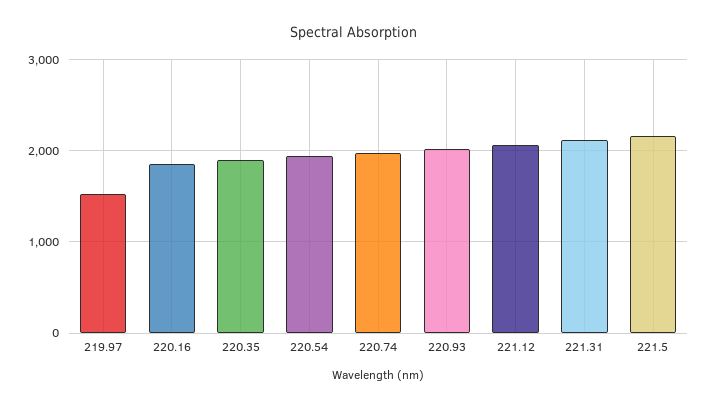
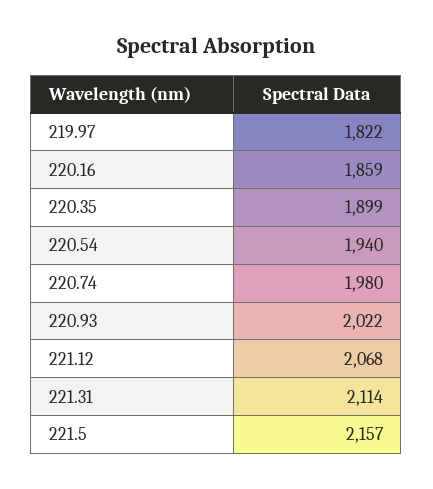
  {
-   "219.97": 1500,
+   "219.97": 1822,
    "220.16": 1859,
    "220.35": 1899,
    "220.54": 1940,
    "220.74": 1980,
    "220.93": 2022,
    "221.12": 2068,
    "221.31": 2114,
    "221.5": 2157
  }

